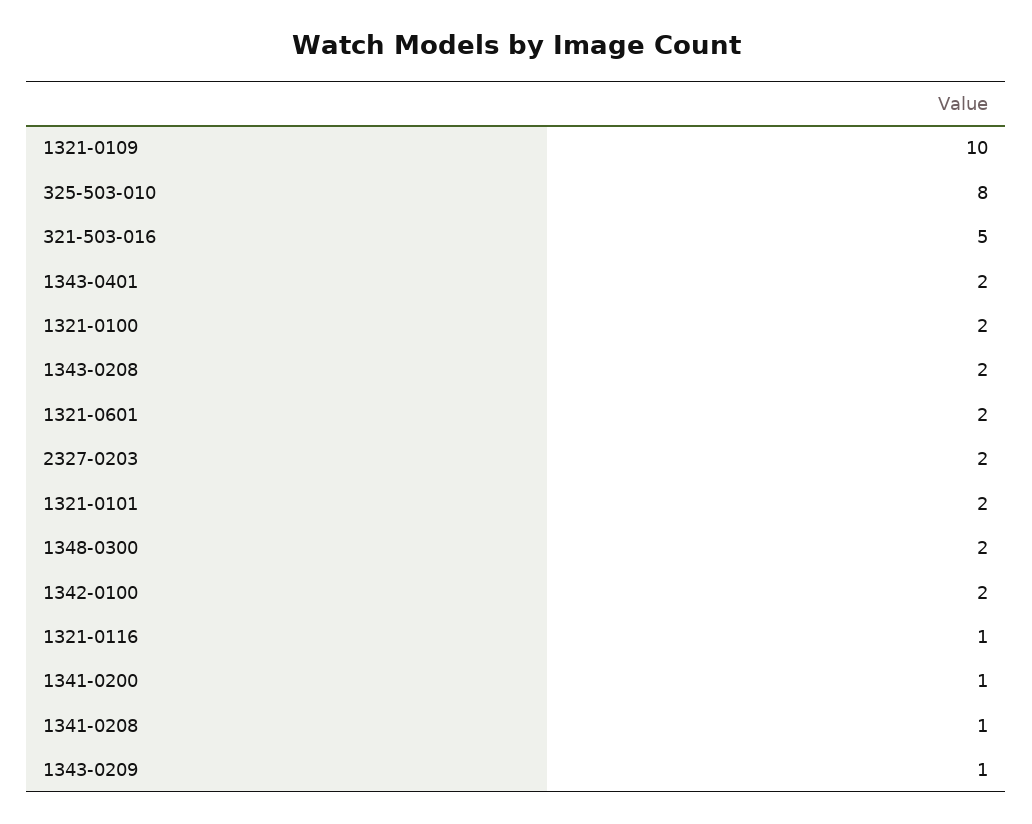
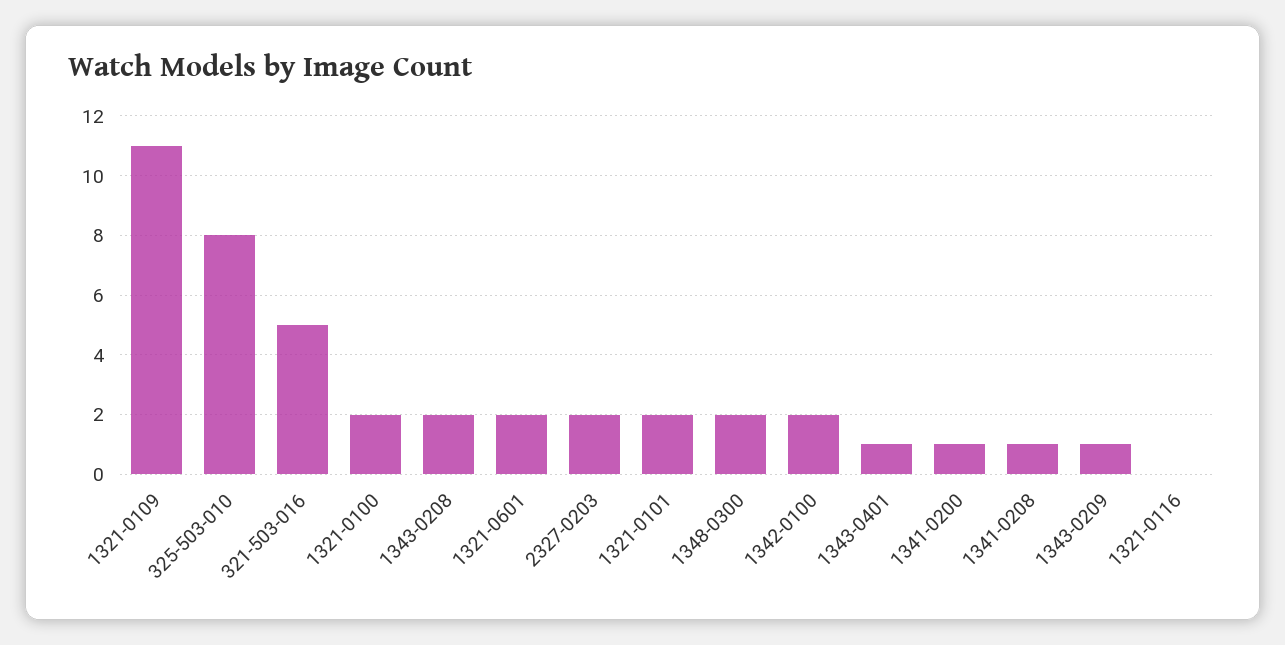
  {
-   "1321-0109": 10,
+   "1321-0109": 11,
    "325-503-010": 8,
    "321-503-016": 5,
-   "1343-0401": 2,
+   "1343-0401": 1,
    "1321-0100": 2,
    "1343-0208": 2,
    "1321-0601": 2,
    "2327-0203": 2,
    "1321-0101": 2,
    "1348-0300": 2,
    "1342-0100": 2,
-   "1321-0116": 1,
+   "1321-0116": 0,
    "1341-0200": 1,
    "1341-0208": 1,
    "1343-0209": 1
  }

